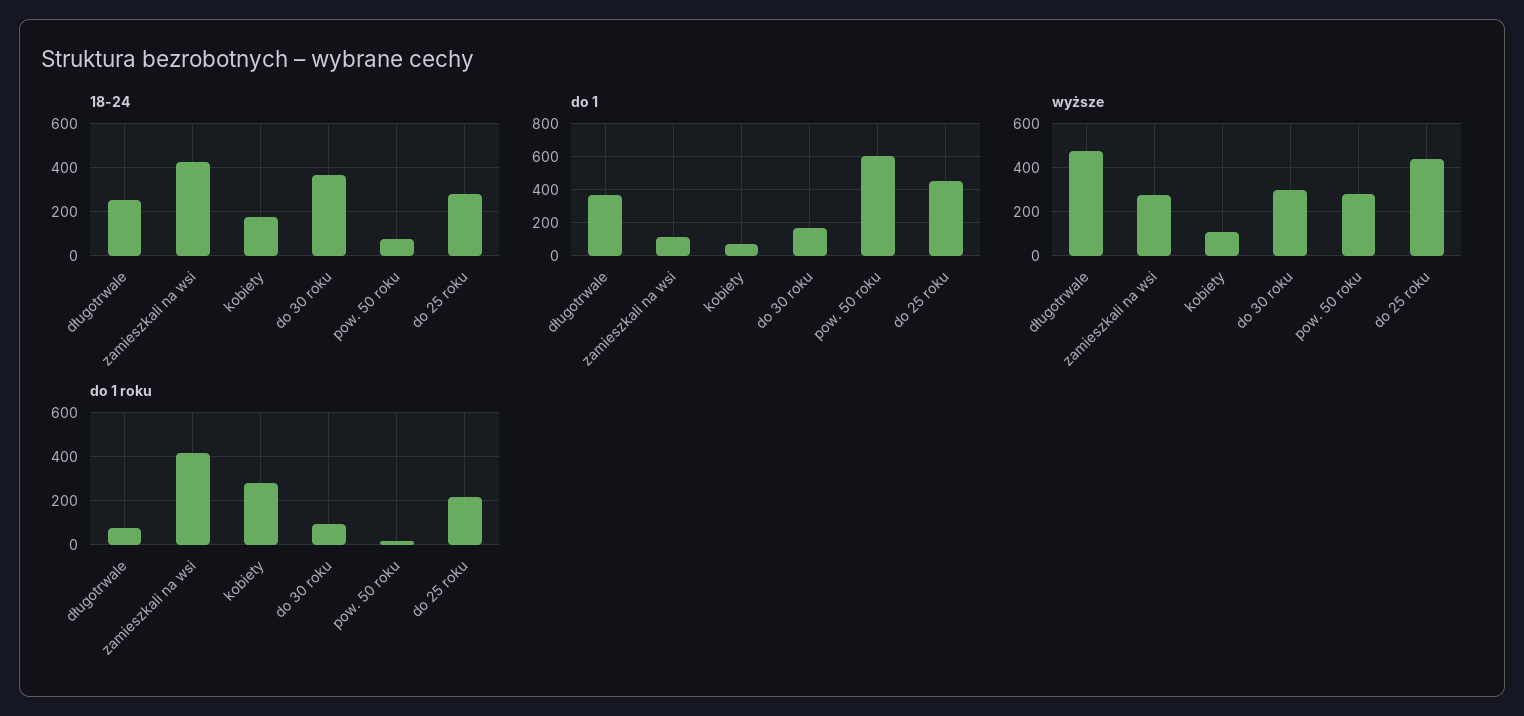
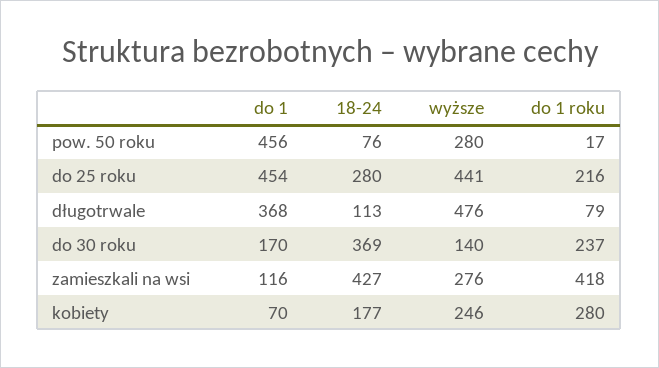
  {
    "18-24": {
-     "długotrwale": 250,
+     "długotrwale": 113,
      "zamieszkali na wsi": 427,
      "kobiety": 177,
      "do 30 roku": 369,
      "pow. 50 roku": 76,
      "do 25 roku": 280
    },
    "do 1": {
      "długotrwale": 368,
      "zamieszkali na wsi": 116,
      "kobiety": 70,
      "do 30 roku": 170,
-     "pow. 50 roku": 600,
+     "pow. 50 roku": 456,
      "do 25 roku": 454
    },
    "wyższe": {
      "długotrwale": 476,
      "zamieszkali na wsi": 276,
-     "kobiety": 100,
+     "kobiety": 246,
-     "do 30 roku": 300,
+     "do 30 roku": 140,
      "pow. 50 roku": 280,
      "do 25 roku": 441
    },
    "do 1 roku": {
      "długotrwale": 79,
      "zamieszkali na wsi": 418,
      "kobiety": 280,
-     "do 30 roku": 100,
+     "do 30 roku": 237,
      "pow. 50 roku": 17,
      "do 25 roku": 216
    }
  }

